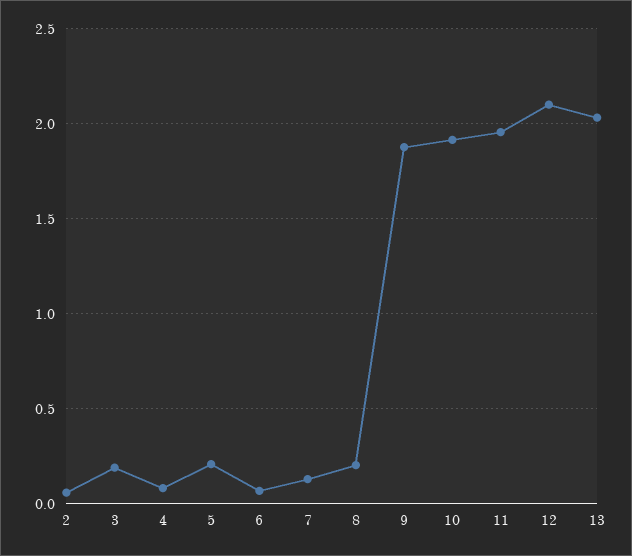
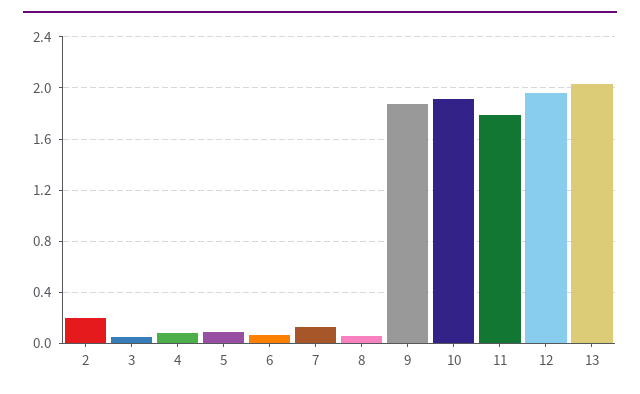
  {
-   "2": 0.05,
+   "2": 0.2,
-   "3": 0.2,
+   "3": 0.05,
    "4": 0.1,
-   "5": 0.2,
+   "5": 0.1,
    "6": 0.05,
    "7": 0.15,
-   "8": 0.2,
+   "8": 0.05,
    "9": 1.9,
    "10": 1.9,
-   "11": 1.95,
+   "11": 1.8,
-   "12": 2.1,
+   "12": 1.95,
    "13": 2.05
  }

